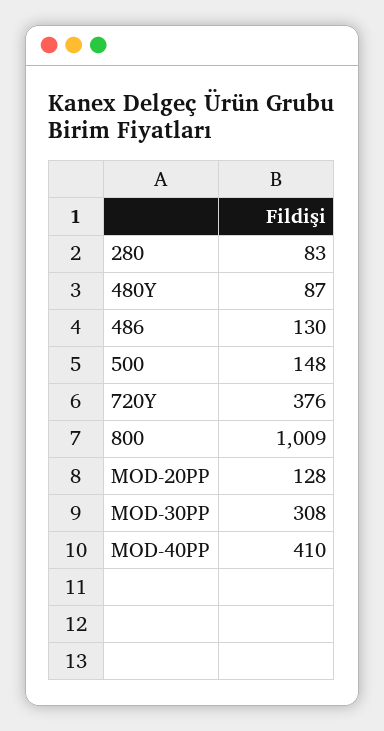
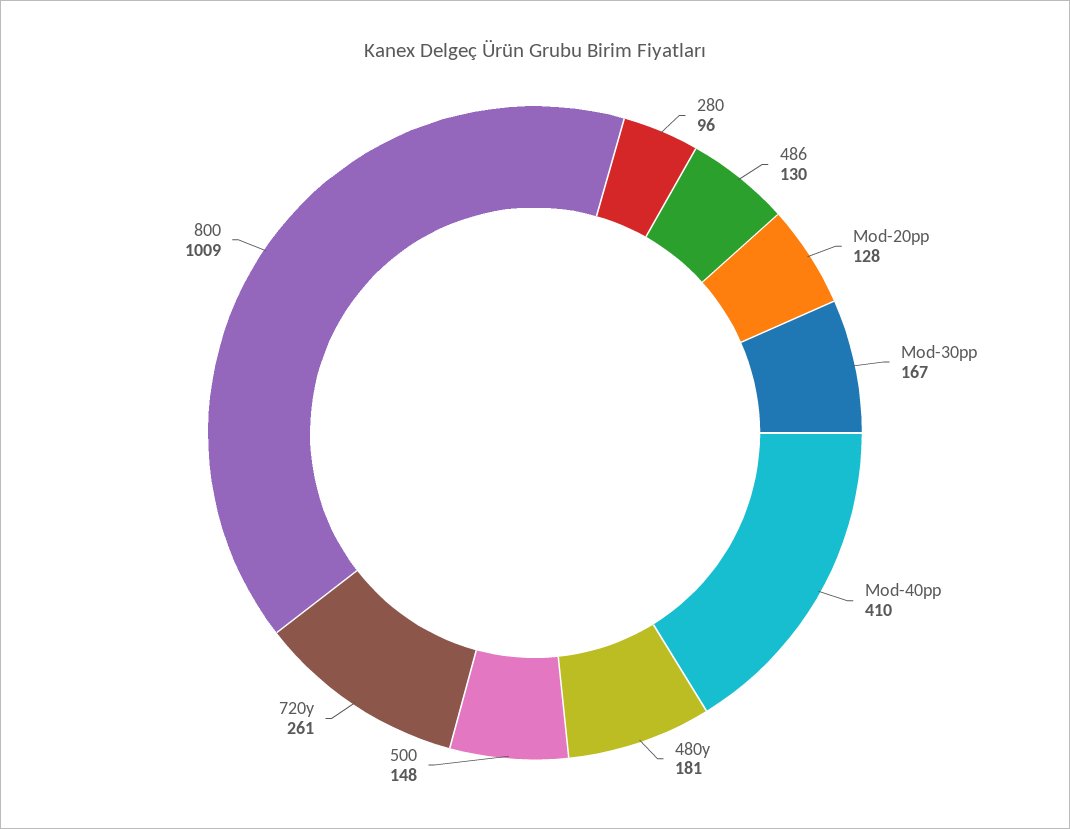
  {
-   "280": 83,
+   "280": 96,
-   "480Y": 87,
+   "480Y": 181,
    "486": 130,
    "500": 148,
-   "720Y": 376,
+   "720Y": 261,
    "800": 1009,
    "MOD-20PP": 128,
-   "MOD-30PP": 308,
+   "MOD-30PP": 167,
    "MOD-40PP": 410
  }

